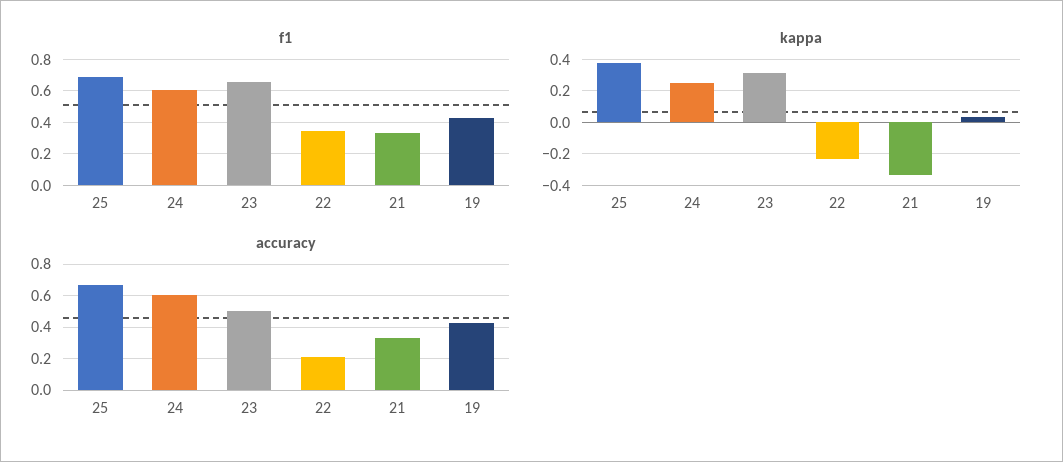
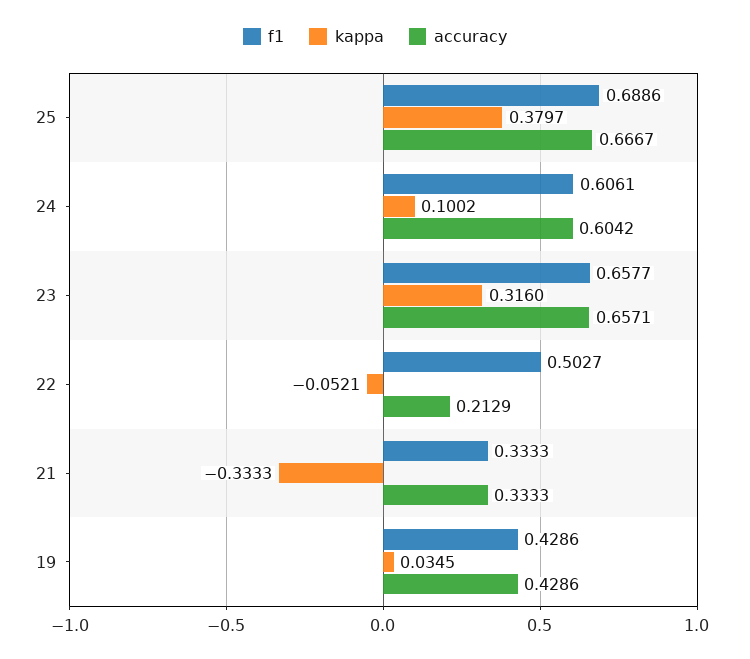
  {
    "f1": {
      "25": 0.6886,
      "24": 0.6061,
      "23": 0.6577,
-     "22": 0.35,
+     "22": 0.5027,
      "21": 0.3333,
      "19": 0.4286
    },
    "kappa": {
      "25": 0.3797,
-     "24": 0.25,
+     "24": 0.1002,
      "23": 0.316,
-     "22": -0.25,
+     "22": -0.0521,
      "21": -0.3333,
      "19": 0.0345
    },
    "accuracy": {
      "25": 0.6667,
      "24": 0.6042,
-     "23": 0.5,
+     "23": 0.6571,
      "22": 0.2129,
      "21": 0.3333,
      "19": 0.4286
    }
  }

